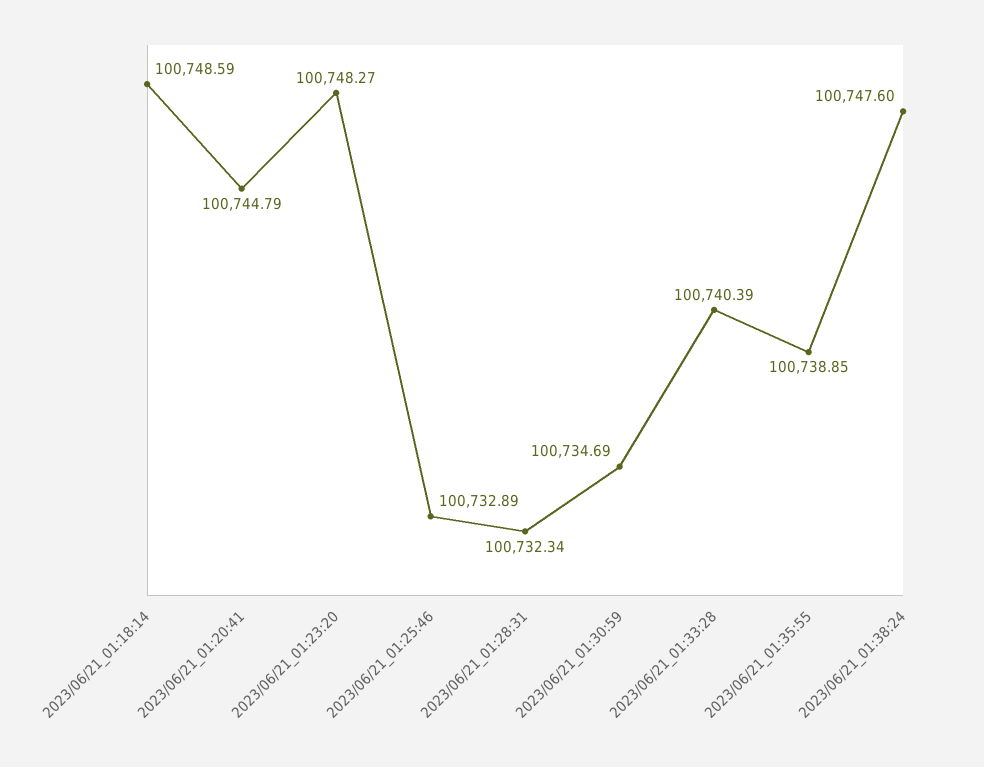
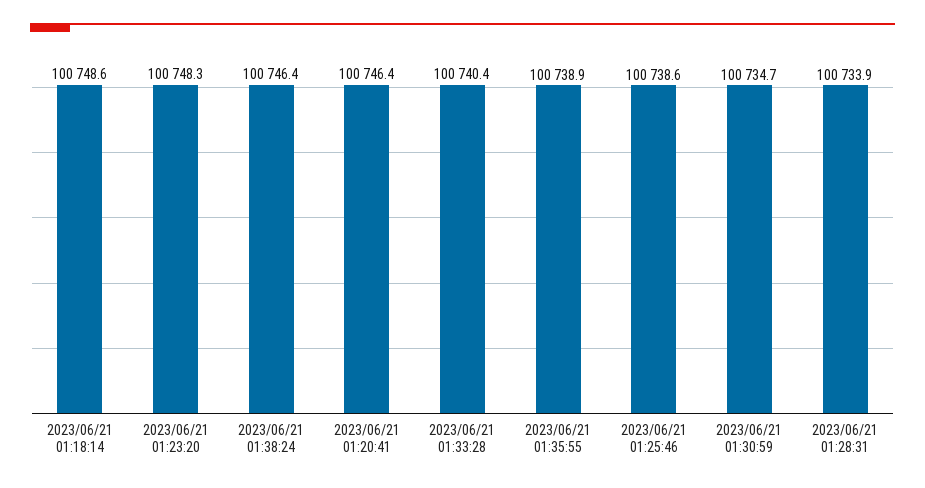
  {
    "2023/06/21_01:18:14": 100748.59,
-   "2023/06/21_01:20:41": 100744.79,
+   "2023/06/21_01:20:41": 100746.4,
    "2023/06/21_01:23:20": 100748.27,
-   "2023/06/21_01:25:46": 100732.89,
+   "2023/06/21_01:25:46": 100738.6,
-   "2023/06/21_01:28:31": 100732.34,
+   "2023/06/21_01:28:31": 100733.9,
    "2023/06/21_01:30:59": 100734.69,
    "2023/06/21_01:33:28": 100740.39,
    "2023/06/21_01:35:55": 100738.85,
-   "2023/06/21_01:38:24": 100747.6
+   "2023/06/21_01:38:24": 100746.4
  }

